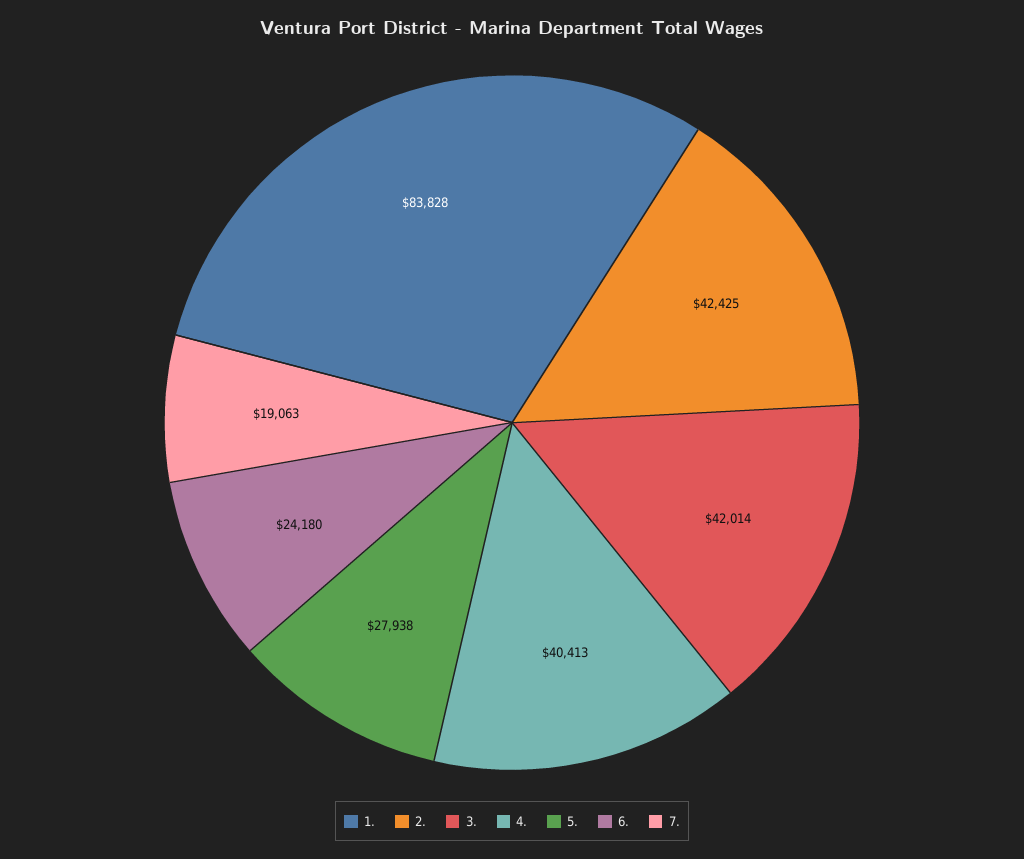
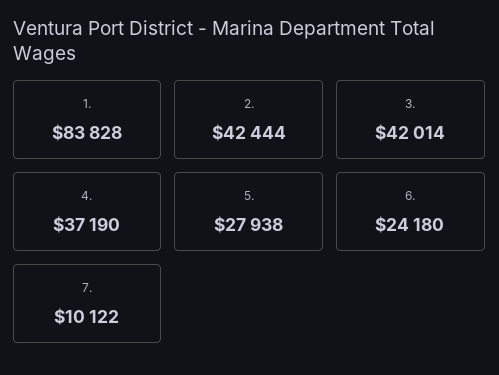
  {
    "1.": 83828,
-   "2.": 42425,
+   "2.": 42444,
    "3.": 42014,
-   "4.": 40413,
+   "4.": 37190,
    "5.": 27938,
    "6.": 24180,
-   "7.": 19063
+   "7.": 10122
  }

